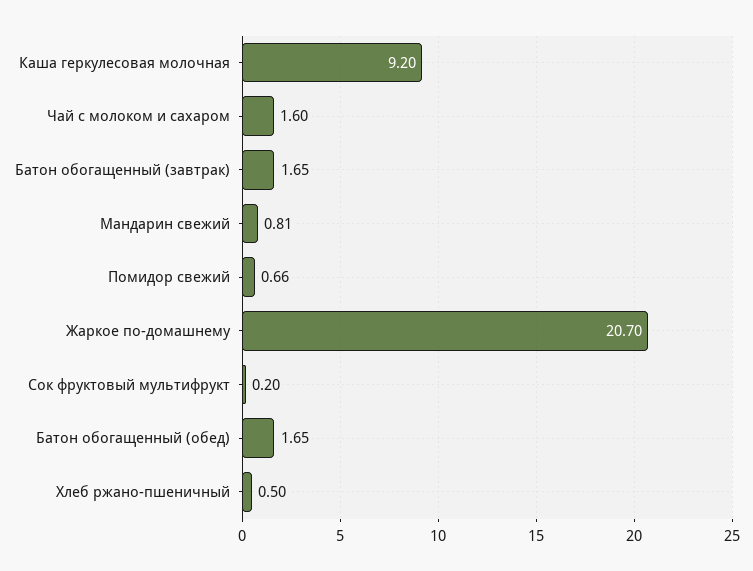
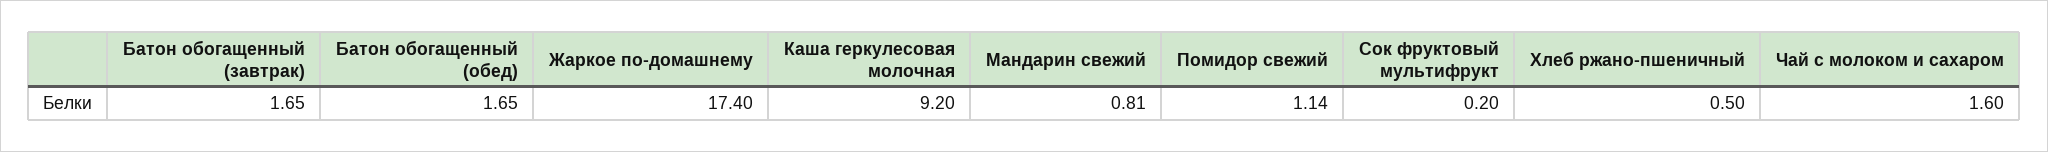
  {
    "Каша геркулесовая молочная": 9.2,
    "Чай с молоком и сахаром": 1.6,
    "Батон обогащенный (завтрак)": 1.65,
    "Мандарин свежий": 0.81,
-   "Помидор свежий": 0.66,
+   "Помидор свежий": 1.14,
-   "Жаркое по-домашнему": 20.7,
+   "Жаркое по-домашнему": 17.4,
    "Сок фруктовый мультифрукт": 0.2,
    "Батон обогащенный (обед)": 1.65,
    "Хлеб ржано-пшеничный": 0.5
  }

